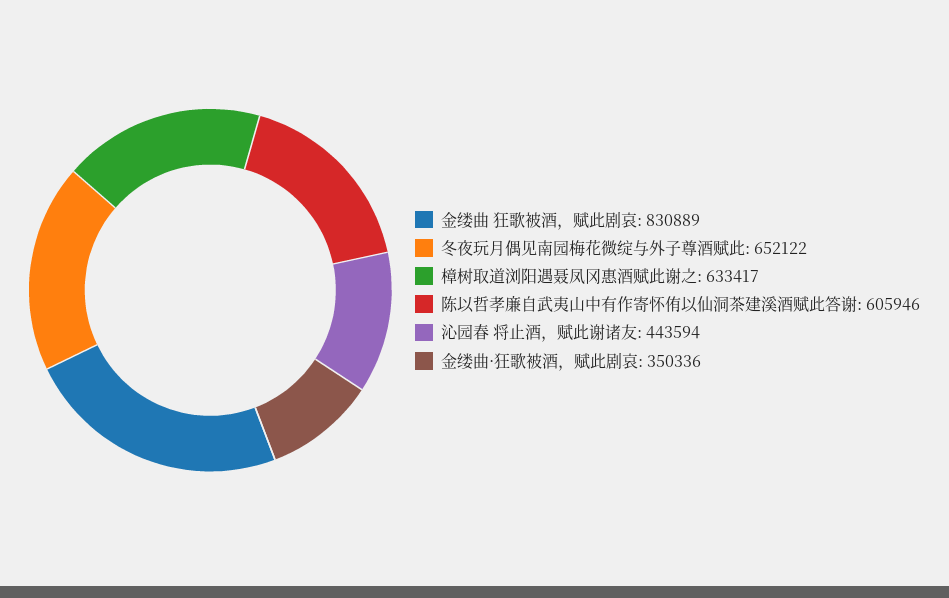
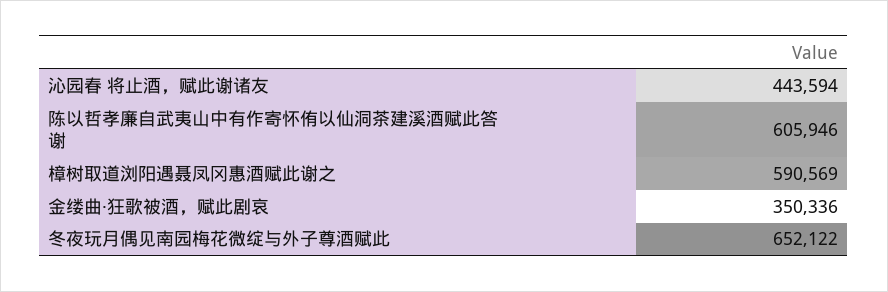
  {
-   "金缕曲 狂歌被酒，赋此剧哀": 830889,
    "冬夜玩月偶见南园梅花微绽与外子尊酒赋此": 652122,
-   "樟树取道浏阳遇聂凤冈惠酒赋此谢之": 633417,
+   "樟树取道浏阳遇聂凤冈惠酒赋此谢之": 590569,
    "陈以哲孝廉自武夷山中有作寄怀侑以仙洞茶建溪酒赋此答谢": 605946,
    "沁园春 将止酒，赋此谢诸友": 443594,
    "金缕曲·狂歌被酒，赋此剧哀": 350336
  }

